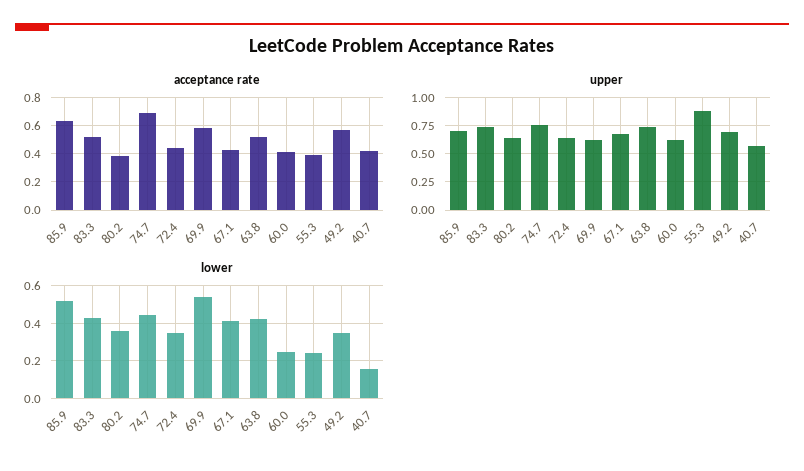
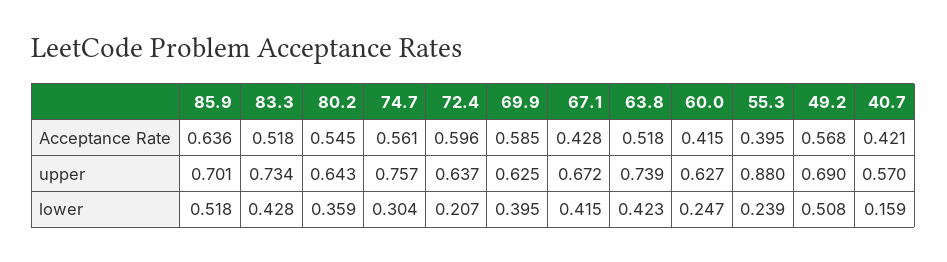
  {
    "acceptance rate": {
      "85.9": 0.636,
      "83.3": 0.518,
-     "80.2": 0.4,
+     "80.2": 0.545,
-     "74.7": 0.7,
+     "74.7": 0.561,
-     "72.4": 0.45,
+     "72.4": 0.596,
      "69.9": 0.585,
      "67.1": 0.428,
      "63.8": 0.518,
      "60.0": 0.415,
      "55.3": 0.395,
      "49.2": 0.568,
      "40.7": 0.421
    },
    "upper": {
      "85.9": 0.701,
      "83.3": 0.734,
      "80.2": 0.643,
      "74.7": 0.757,
      "72.4": 0.637,
      "69.9": 0.625,
      "67.1": 0.672,
      "63.8": 0.739,
      "60.0": 0.627,
      "55.3": 0.88,
      "49.2": 0.69,
      "40.7": 0.57
    },
    "lower": {
      "85.9": 0.518,
      "83.3": 0.428,
      "80.2": 0.359,
-     "74.7": 0.45,
+     "74.7": 0.304,
-     "72.4": 0.35,
+     "72.4": 0.207,
-     "69.9": 0.55,
+     "69.9": 0.395,
      "67.1": 0.415,
      "63.8": 0.423,
      "60.0": 0.247,
      "55.3": 0.239,
-     "49.2": 0.35,
+     "49.2": 0.508,
      "40.7": 0.159
    }
  }

